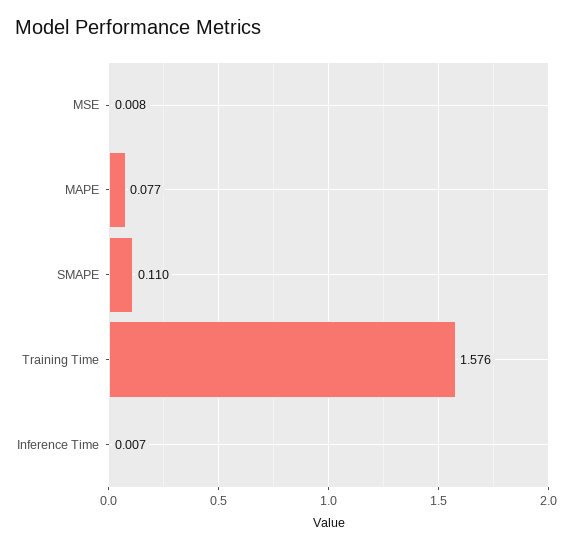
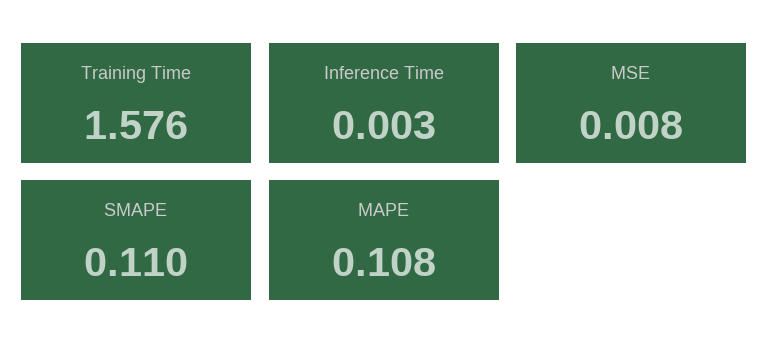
  {
    "MSE": 0.008,
-   "MAPE": 0.077,
+   "MAPE": 0.108,
    "SMAPE": 0.11,
    "Training Time": 1.576,
-   "Inference Time": 0.007
+   "Inference Time": 0.003
  }

